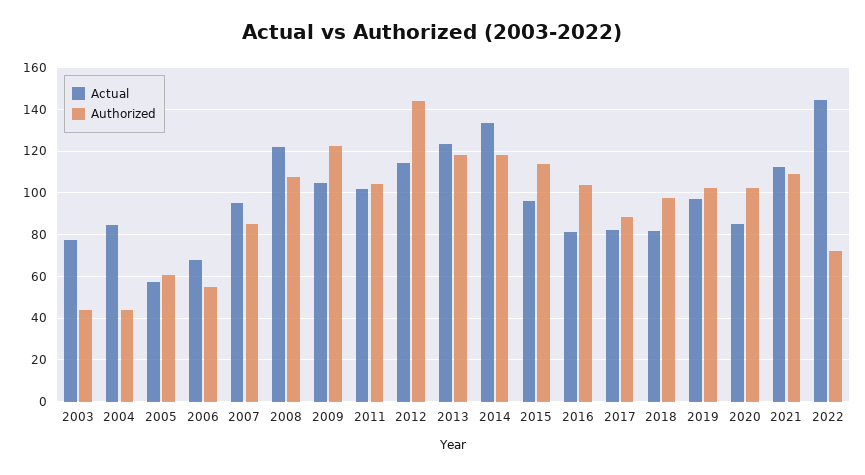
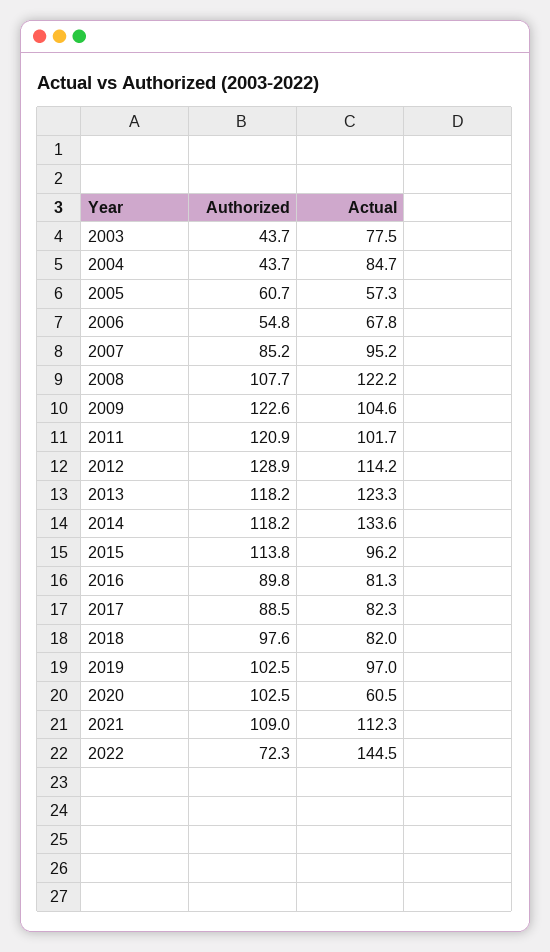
  {
    "Actual": {
      "2003": 77.5,
      "2004": 84.7,
      "2005": 57.3,
      "2006": 67.8,
      "2007": 95.2,
      "2008": 122.2,
      "2009": 104.6,
      "2011": 101.7,
      "2012": 114.2,
      "2013": 123.3,
      "2014": 133.6,
      "2015": 96.2,
      "2016": 81.3,
      "2017": 82.3,
      "2018": 82,
      "2019": 97,
-     "2020": 85,
+     "2020": 60.5,
      "2021": 112.3,
      "2022": 144.5
    },
    "Authorized": {
      "2003": 43.7,
      "2004": 43.7,
      "2005": 60.7,
      "2006": 54.8,
      "2007": 85.2,
      "2008": 107.7,
      "2009": 122.6,
-     "2011": 105,
+     "2011": 120.9,
-     "2012": 145,
+     "2012": 128.9,
      "2013": 118.2,
      "2014": 118.2,
      "2015": 113.8,
-     "2016": 105,
+     "2016": 89.8,
      "2017": 88.5,
      "2018": 97.6,
      "2019": 102.5,
      "2020": 102.5,
      "2021": 109,
      "2022": 72.3
    }
  }

